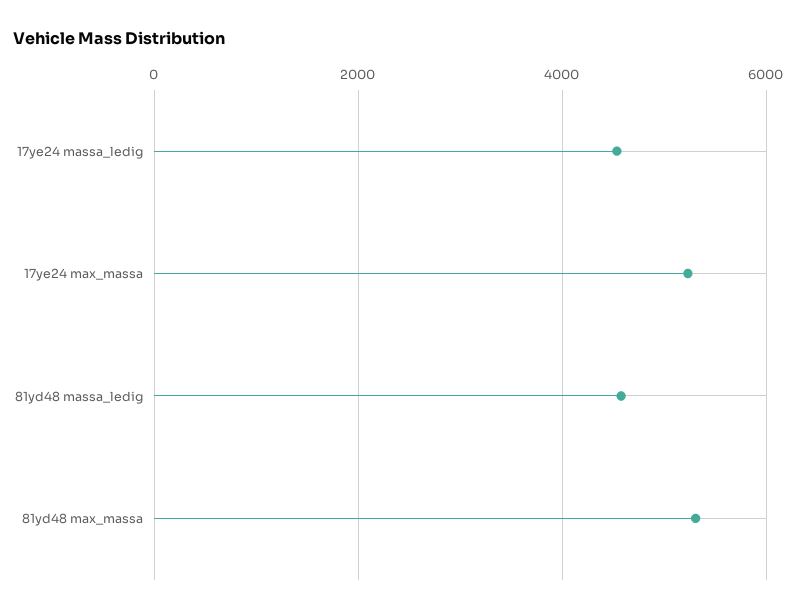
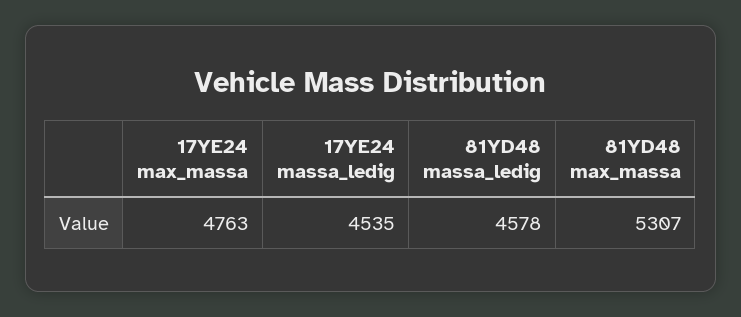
  {
    "17ye24 massa_ledig": 4535,
-   "17ye24 max_massa": 5200,
+   "17ye24 max_massa": 4763,
    "81yd48 massa_ledig": 4578,
    "81yd48 max_massa": 5307
  }

